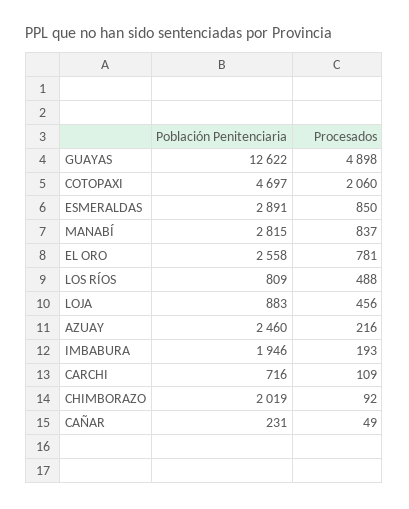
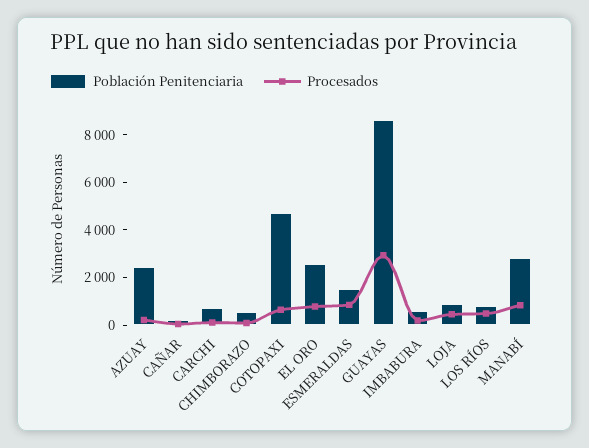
  {
    "Población Penitenciaria": {
-     "GUAYAS": 12622,
+     "GUAYAS": 8500,
      "COTOPAXI": 4697,
-     "ESMERALDAS": 2891,
+     "ESMERALDAS": 1500,
      "MANABÍ": 2815,
      "EL ORO": 2558,
      "LOS RÍOS": 809,
      "LOJA": 883,
      "AZUAY": 2460,
-     "IMBABURA": 1946,
+     "IMBABURA": 500,
      "CARCHI": 716,
-     "CHIMBORAZO": 2019,
+     "CHIMBORAZO": 500,
      "CAÑAR": 231
    },
    "Procesados": {
-     "GUAYAS": 4898,
+     "GUAYAS": 3000,
-     "COTOPAXI": 2060,
+     "COTOPAXI": 500,
      "ESMERALDAS": 850,
      "MANABÍ": 837,
      "EL ORO": 781,
      "LOS RÍOS": 488,
      "LOJA": 456,
      "AZUAY": 216,
      "IMBABURA": 193,
      "CARCHI": 109,
      "CHIMBORAZO": 92,
      "CAÑAR": 49
    }
  }

